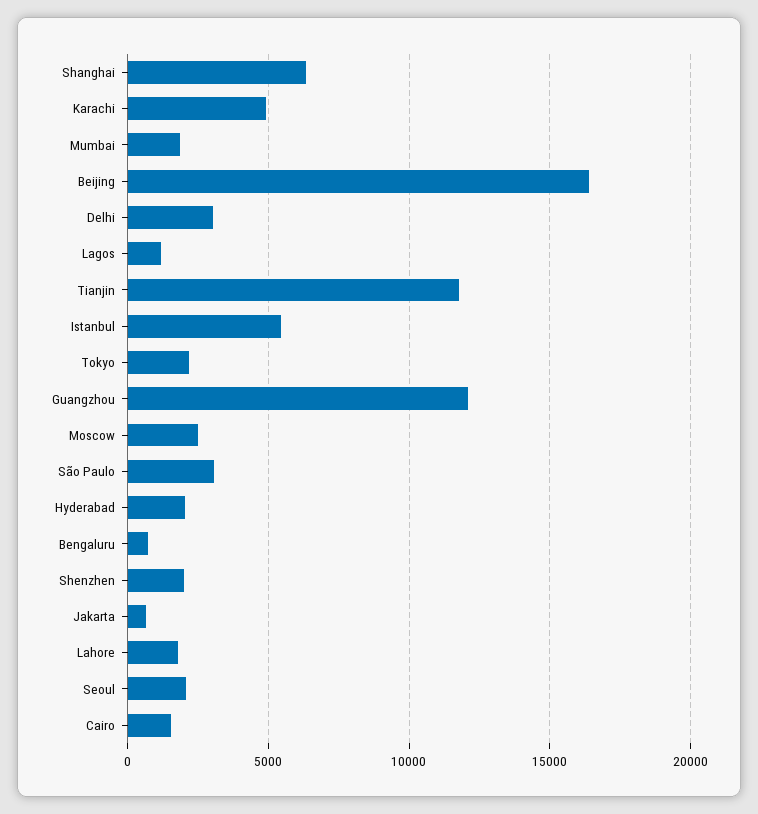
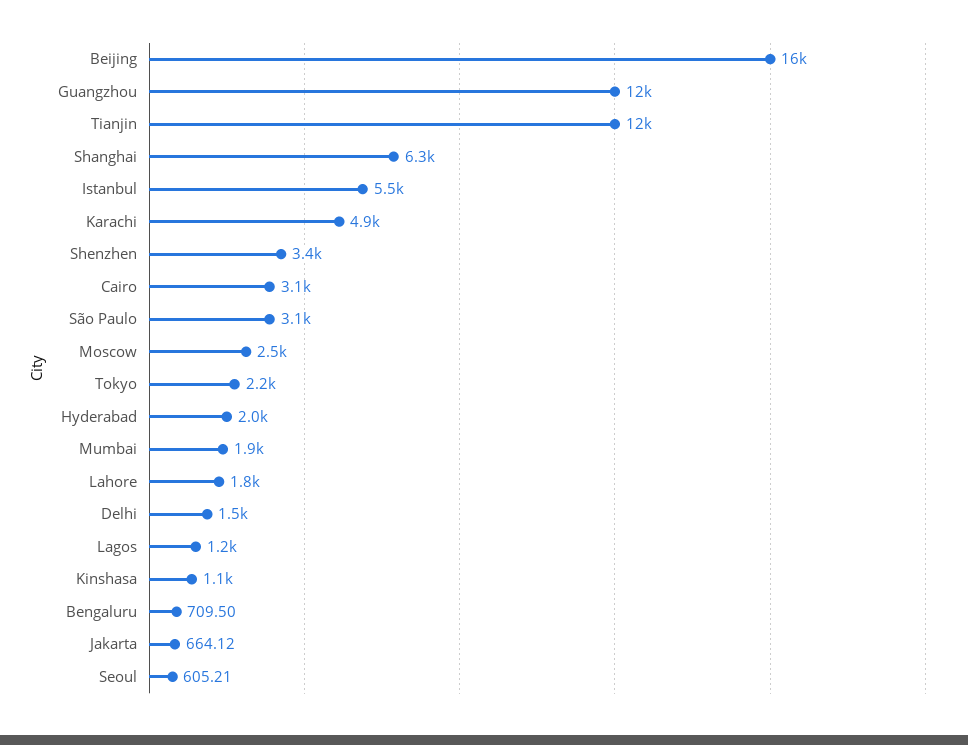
  {
    "Shanghai": 6300,
    "Karachi": 4900,
    "Mumbai": 1900,
    "Beijing": 16000,
-   "Delhi": 3000,
+   "Delhi": 1500,
    "Lagos": 1200,
    "Tianjin": 12000,
    "Istanbul": 5500,
    "Tokyo": 2200,
    "Guangzhou": 12000,
    "Moscow": 2500,
    "São Paulo": 3100,
    "Hyderabad": 2000,
    "Bengaluru": 709.5,
-   "Shenzhen": 2000,
+   "Shenzhen": 3400,
    "Jakarta": 664.12,
    "Lahore": 1800,
-   "Seoul": 2000,
+   "Seoul": 605.21,
-   "Cairo": 1500
+   "Cairo": 3100,
+   "Kinshasa": 1100
  }

